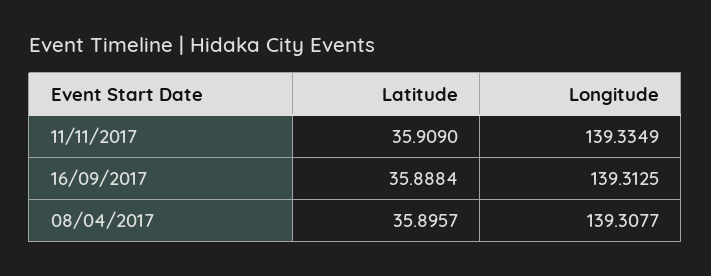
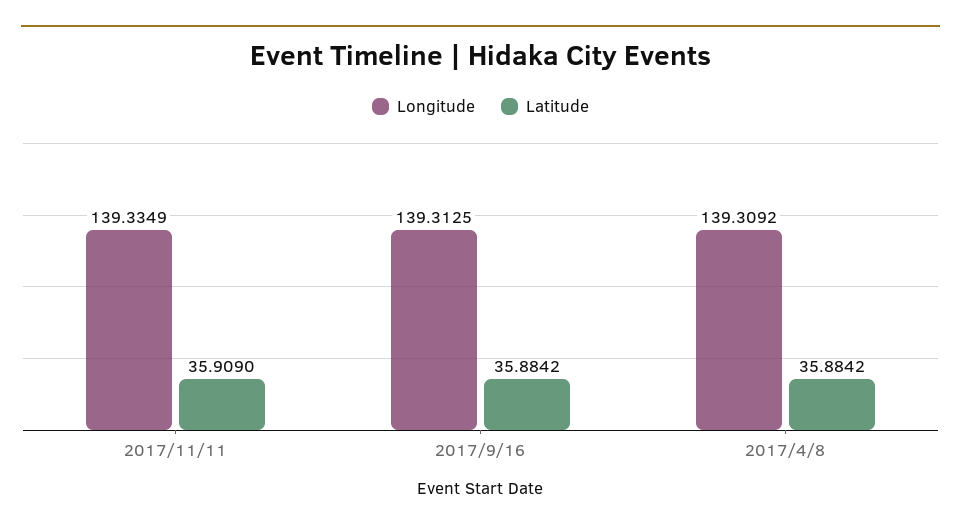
  {
    "Latitude": {
      "11/11/2017": 35.909,
-     "16/09/2017": 35.8884,
+     "16/09/2017": 35.8842,
-     "08/04/2017": 35.8957
+     "08/04/2017": 35.8842
    },
    "Longitude": {
      "11/11/2017": 139.3349,
      "16/09/2017": 139.3125,
-     "08/04/2017": 139.3077
+     "08/04/2017": 139.3092
    }
  }

